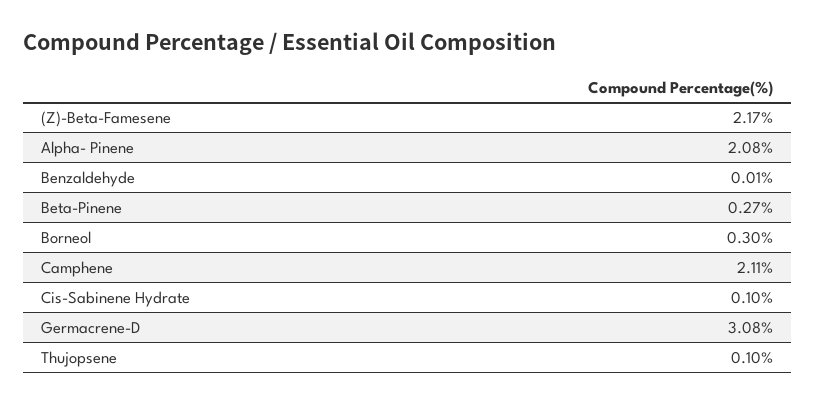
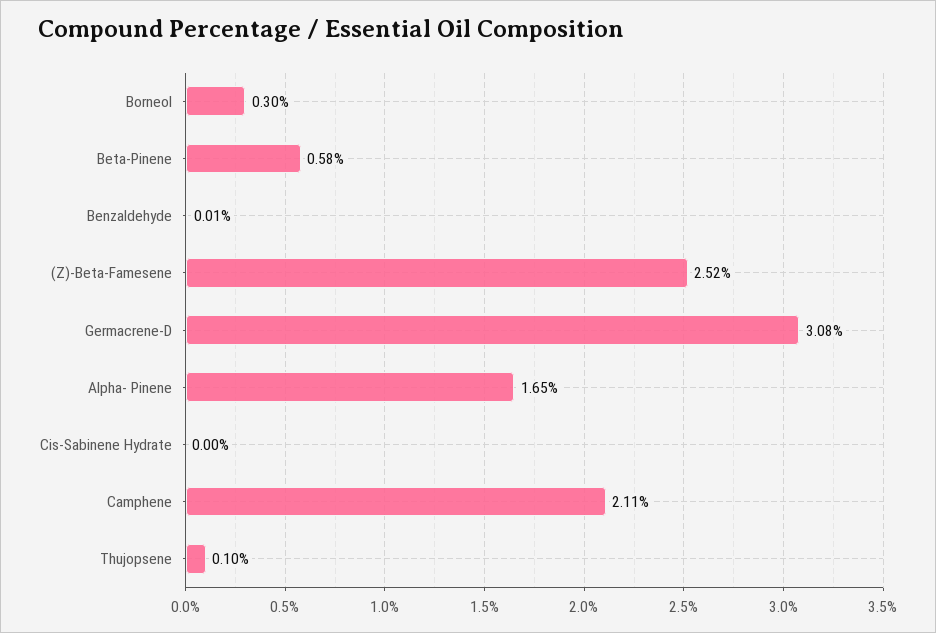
  {
-   "(Z)-Beta-Famesene": 2.17,
+   "(Z)-Beta-Famesene": 2.52,
-   "Alpha- Pinene": 2.08,
+   "Alpha- Pinene": 1.65,
    "Benzaldehyde": 0.01,
-   "Beta-Pinene": 0.27,
+   "Beta-Pinene": 0.58,
    "Borneol": 0.3,
    "Camphene": 2.11,
-   "Cis-Sabinene Hydrate": 0.1,
+   "Cis-Sabinene Hydrate": 0,
    "Germacrene-D": 3.08,
    "Thujopsene": 0.1
  }

